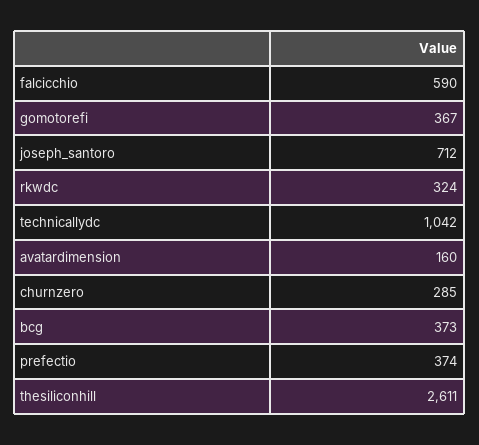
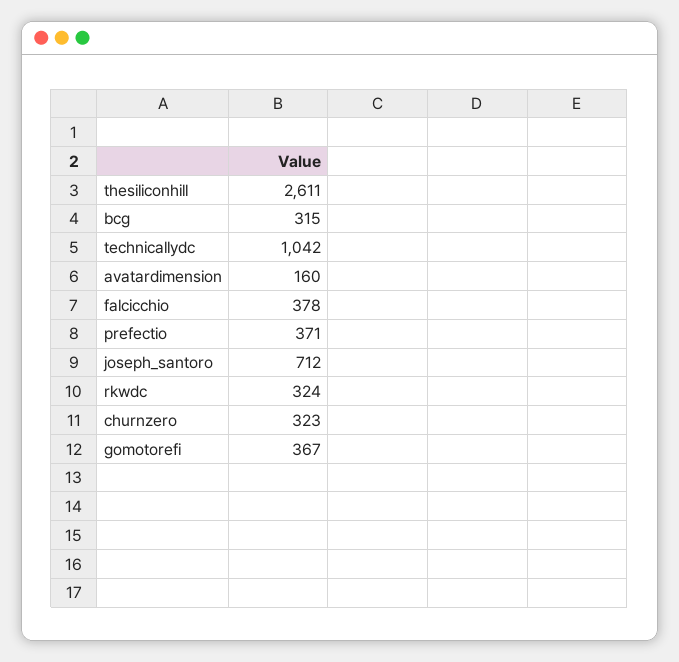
  {
-   "falcicchio": 590,
+   "falcicchio": 378,
    "gomotorefi": 367,
    "joseph_santoro": 712,
    "rkwdc": 324,
    "technicallydc": 1042,
    "avatardimension": 160,
-   "churnzero": 285,
+   "churnzero": 323,
-   "bcg": 373,
+   "bcg": 315,
-   "prefectio": 374,
+   "prefectio": 371,
    "thesiliconhill": 2611
  }

